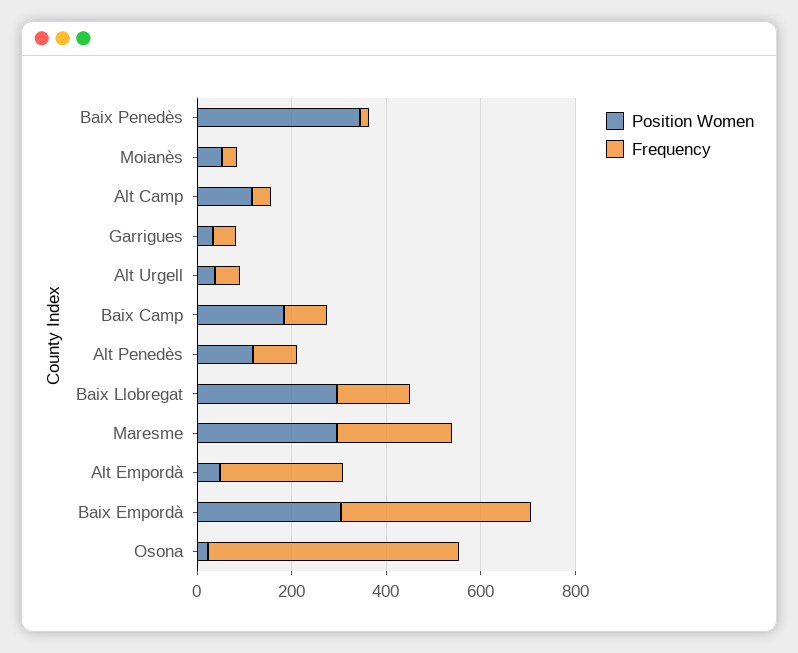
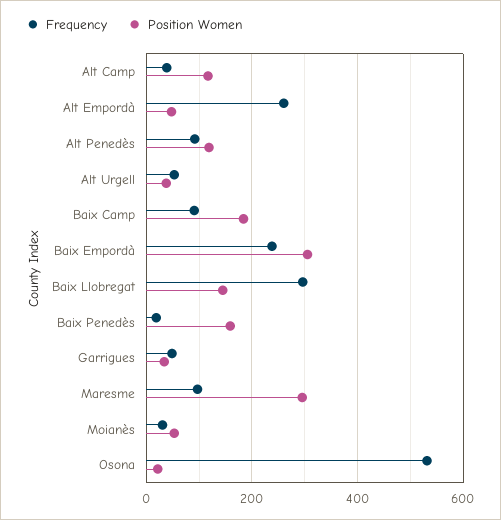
  {
    "Position Women": {
-     "Baix Penedès": 350,
+     "Baix Penedès": 160,
      "Moianès": 60,
      "Alt Camp": 120,
      "Garrigues": 40,
      "Alt Urgell": 40,
      "Baix Camp": 180,
      "Alt Penedès": 120,
-     "Baix Llobregat": 300,
+     "Baix Llobregat": 140,
      "Maresme": 300,
      "Alt Empordà": 40,
      "Baix Empordà": 300,
      "Osona": 20
    },
    "Frequency": {
      "Baix Penedès": 20,
      "Moianès": 40,
      "Alt Camp": 40,
      "Garrigues": 40,
      "Alt Urgell": 60,
      "Baix Camp": 100,
      "Alt Penedès": 100,
-     "Baix Llobregat": 150,
+     "Baix Llobregat": 300,
-     "Maresme": 250,
+     "Maresme": 100,
      "Alt Empordà": 260,
-     "Baix Empordà": 400,
+     "Baix Empordà": 240,
      "Osona": 540
    }
  }

